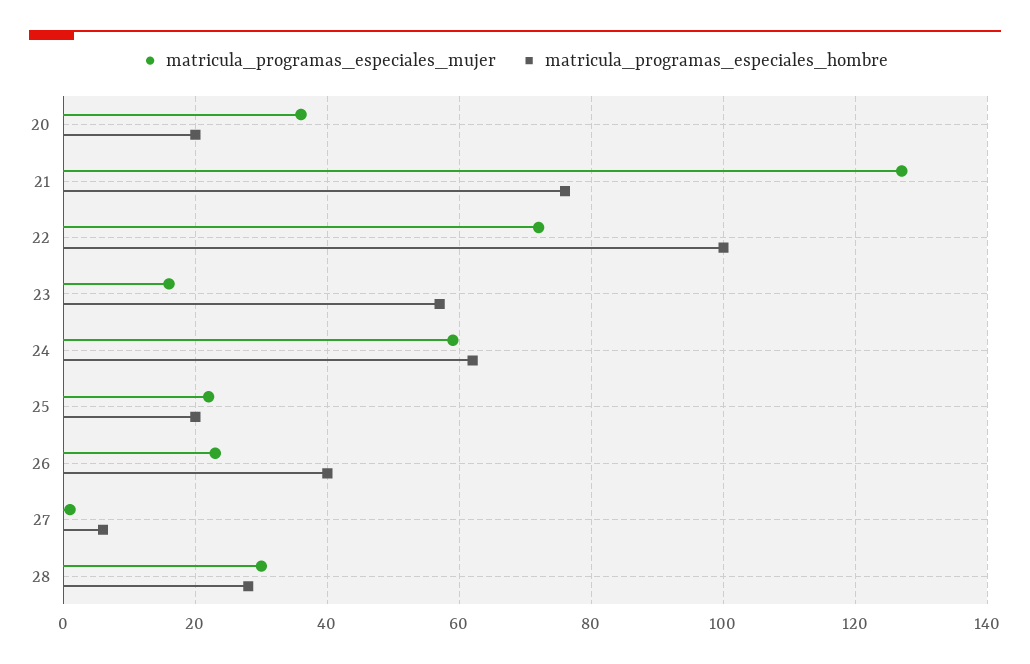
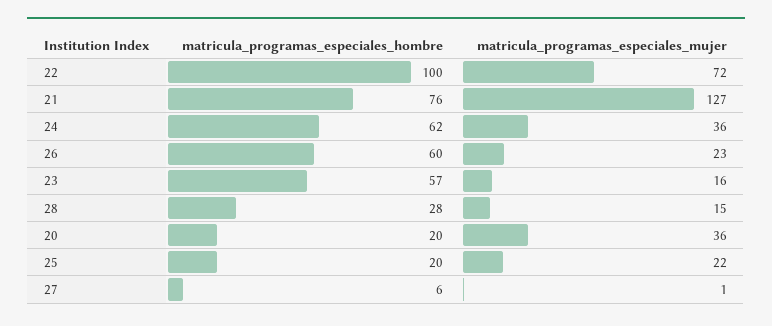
  {
    "matricula_programas_especiales_mujer": {
      "20": 36,
      "21": 127,
      "22": 72,
      "23": 16,
-     "24": 60,
+     "24": 36,
      "25": 22,
      "26": 23,
      "27": 1,
-     "28": 30
+     "28": 15
    },
    "matricula_programas_especiales_hombre": {
      "20": 20,
      "21": 76,
      "22": 100,
      "23": 57,
      "24": 62,
      "25": 20,
-     "26": 40,
+     "26": 60,
      "27": 6,
      "28": 28
    }
  }

